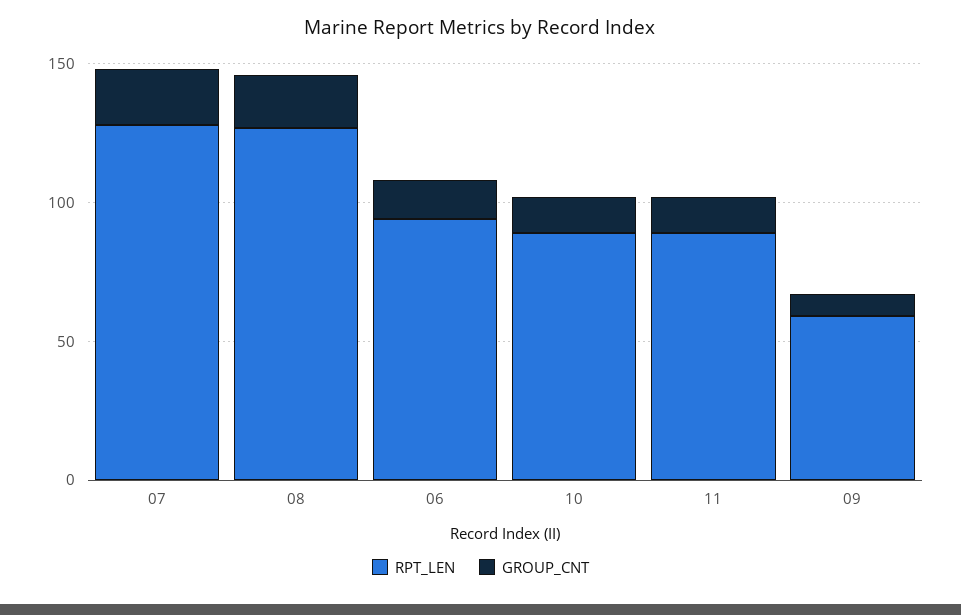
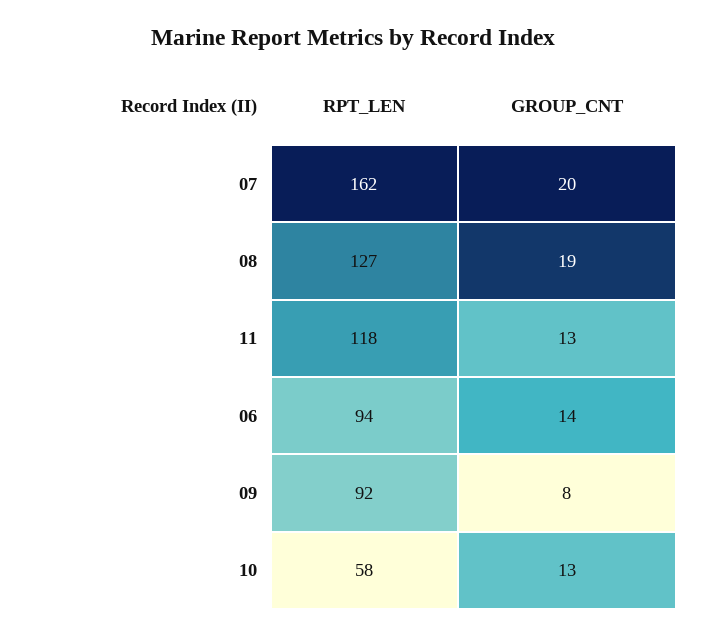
  {
    "RPT_LEN": {
-     "07": 130,
+     "07": 162,
      "08": 127,
      "06": 94,
-     "10": 90,
+     "10": 58,
-     "11": 90,
+     "11": 118,
-     "09": 60
+     "09": 92
    },
    "GROUP_CNT": {
      "07": 20,
      "08": 19,
      "06": 14,
      "10": 13,
      "11": 13,
      "09": 8
    }
  }

